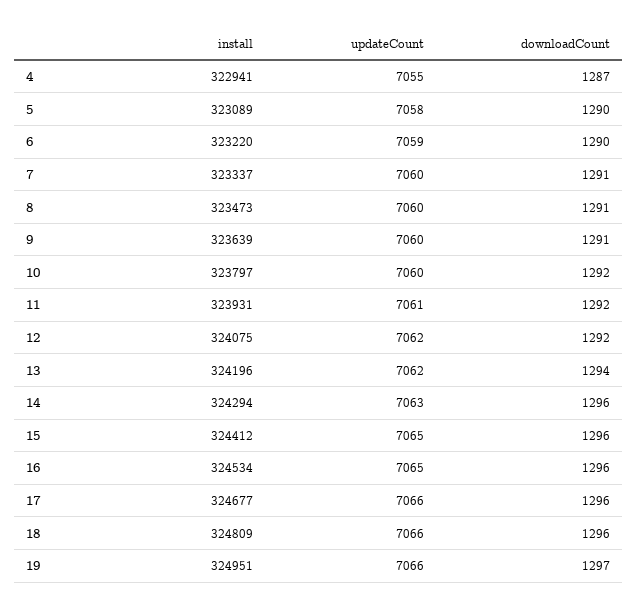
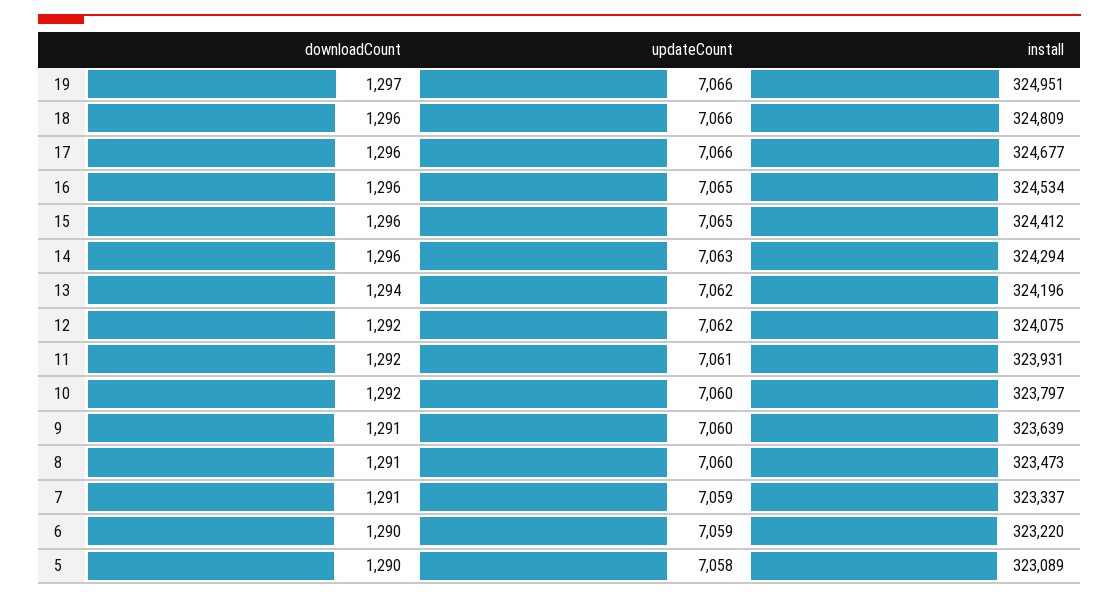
  {
    "install": {
-     "4": 322941,
      "5": 323089,
      "6": 323220,
      "7": 323337,
      "8": 323473,
      "9": 323639,
      "10": 323797,
      "11": 323931,
      "12": 324075,
      "13": 324196,
      "14": 324294,
      "15": 324412,
      "16": 324534,
      "17": 324677,
      "18": 324809,
      "19": 324951
    },
    "updateCount": {
-     "4": 7055,
      "5": 7058,
      "6": 7059,
-     "7": 7060,
+     "7": 7059,
      "8": 7060,
      "9": 7060,
      "10": 7060,
      "11": 7061,
      "12": 7062,
      "13": 7062,
      "14": 7063,
      "15": 7065,
      "16": 7065,
      "17": 7066,
      "18": 7066,
      "19": 7066
    },
    "downloadCount": {
-     "4": 1287,
      "5": 1290,
      "6": 1290,
      "7": 1291,
      "8": 1291,
      "9": 1291,
      "10": 1292,
      "11": 1292,
      "12": 1292,
      "13": 1294,
      "14": 1296,
      "15": 1296,
      "16": 1296,
      "17": 1296,
      "18": 1296,
      "19": 1297
    }
  }

